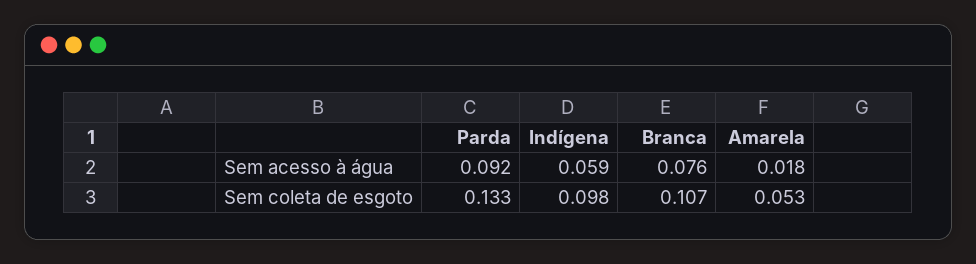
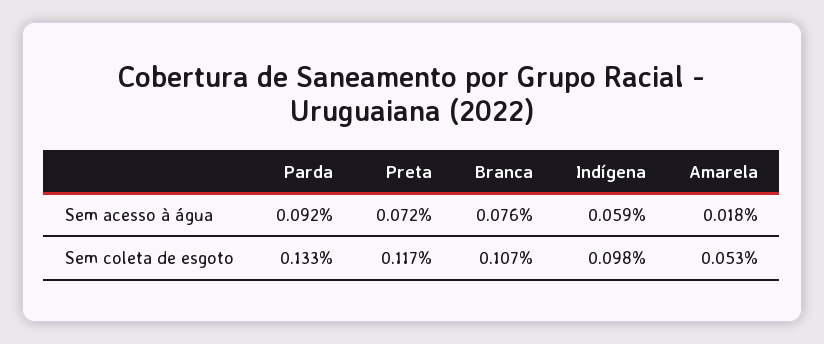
  {
    "Parda": {
      "Sem acesso à água": 0.092,
      "Sem coleta de esgoto": 0.133
    },
    "Indígena": {
      "Sem acesso à água": 0.059,
      "Sem coleta de esgoto": 0.098
    },
    "Branca": {
      "Sem acesso à água": 0.076,
      "Sem coleta de esgoto": 0.107
    },
    "Amarela": {
      "Sem acesso à água": 0.018,
      "Sem coleta de esgoto": 0.053
-   }
+   },
+   "Preta": {
+     "Sem acesso à água": 0.072,
+     "Sem coleta de esgoto": 0.117
+   }
  }

